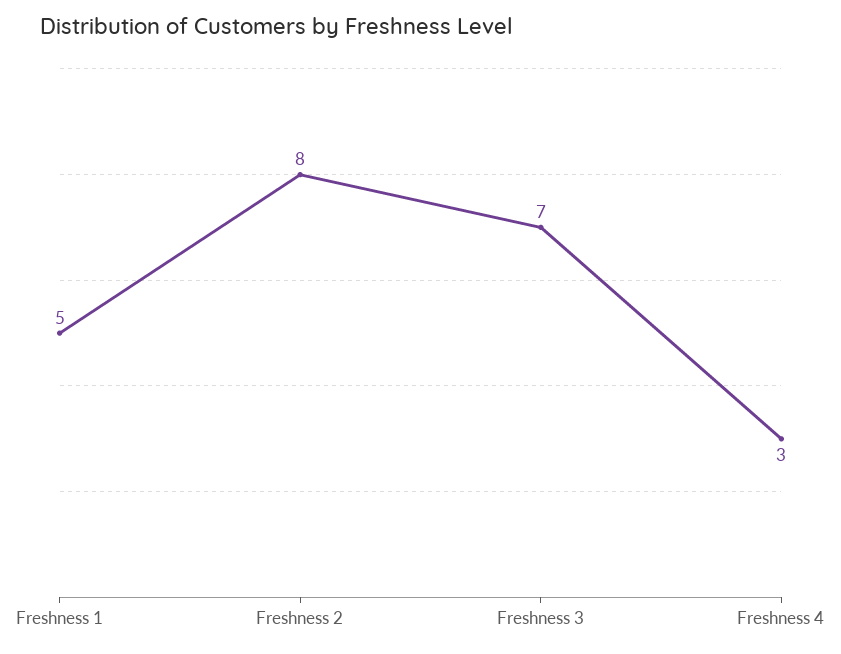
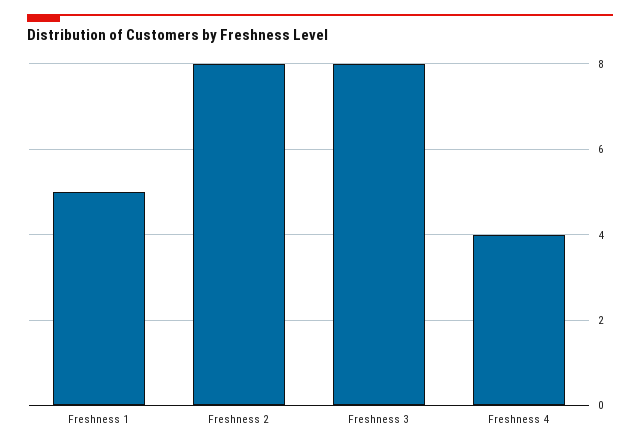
  {
    "Freshness 1": 5,
    "Freshness 2": 8,
-   "Freshness 3": 7,
+   "Freshness 3": 8,
-   "Freshness 4": 3
+   "Freshness 4": 4
  }

